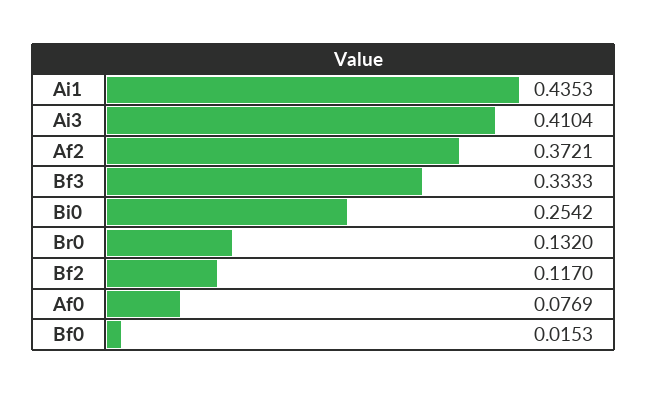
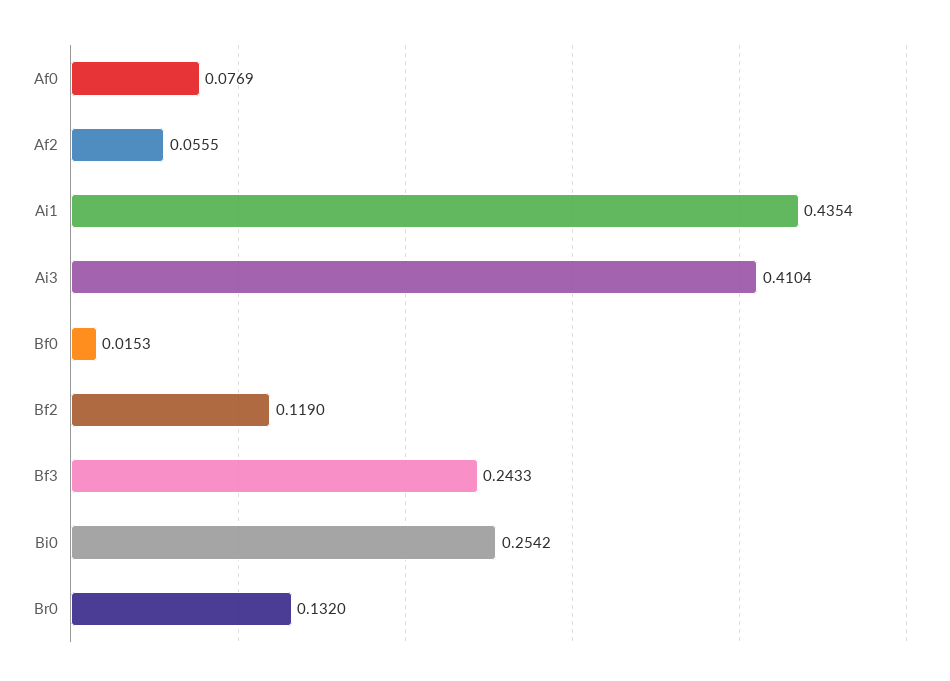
  {
-   "Ai1": 0.4353,
+   "Ai1": 0.4354,
    "Ai3": 0.4104,
-   "Af2": 0.3721,
+   "Af2": 0.0555,
-   "Bf3": 0.3333,
+   "Bf3": 0.2433,
    "Bi0": 0.2542,
    "Br0": 0.132,
-   "Bf2": 0.117,
+   "Bf2": 0.119,
    "Af0": 0.0769,
    "Bf0": 0.0153
  }

